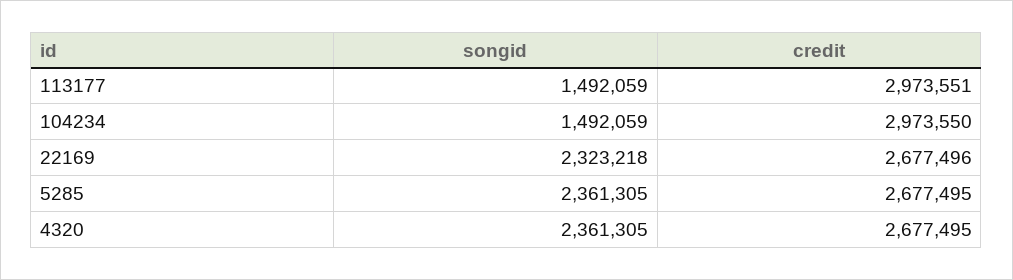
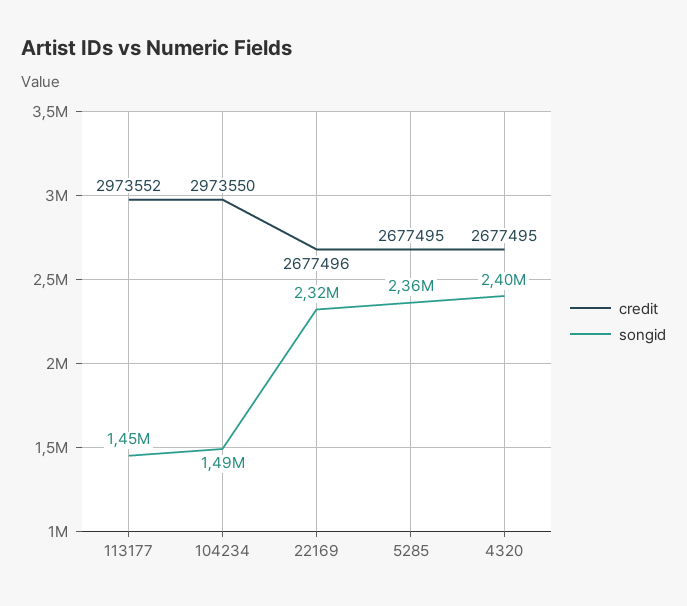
  {
    "songid": {
-     "113177": 1492059,
+     "113177": 1450000,
      "104234": 1492059,
      "22169": 2323218,
      "5285": 2361305,
-     "4320": 2361305
+     "4320": 2400000
    },
    "credit": {
-     "113177": 2973551,
+     "113177": 2973552,
      "104234": 2973550,
      "22169": 2677496,
      "5285": 2677495,
      "4320": 2677495
    }
  }

